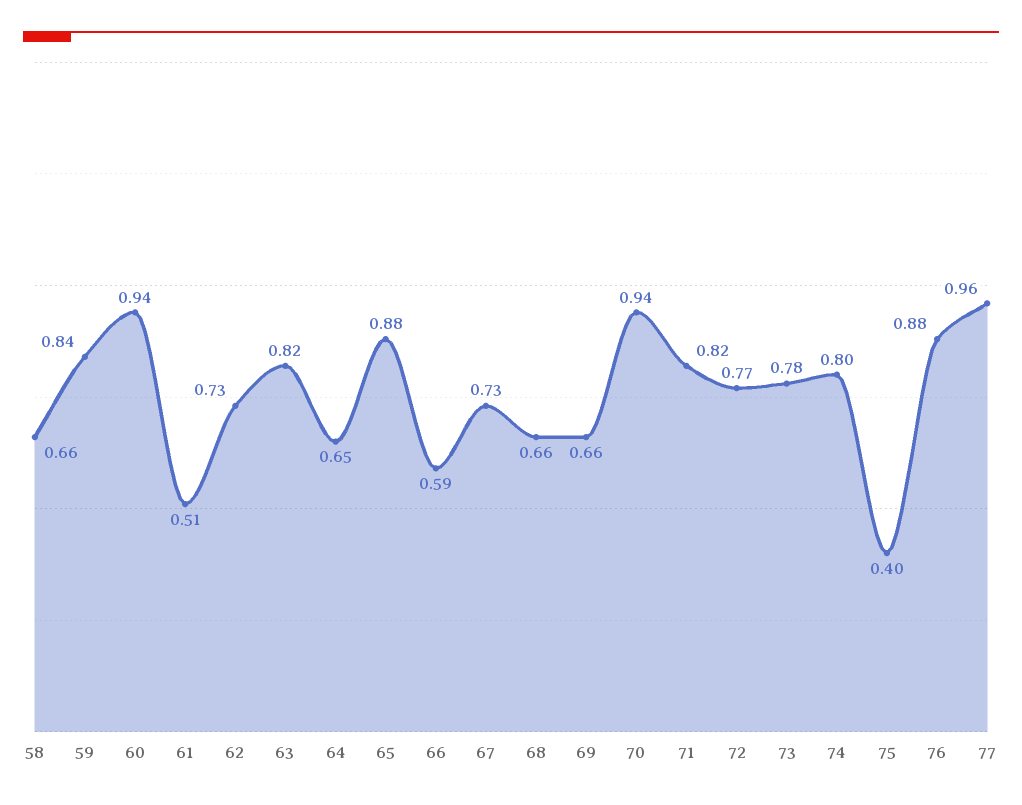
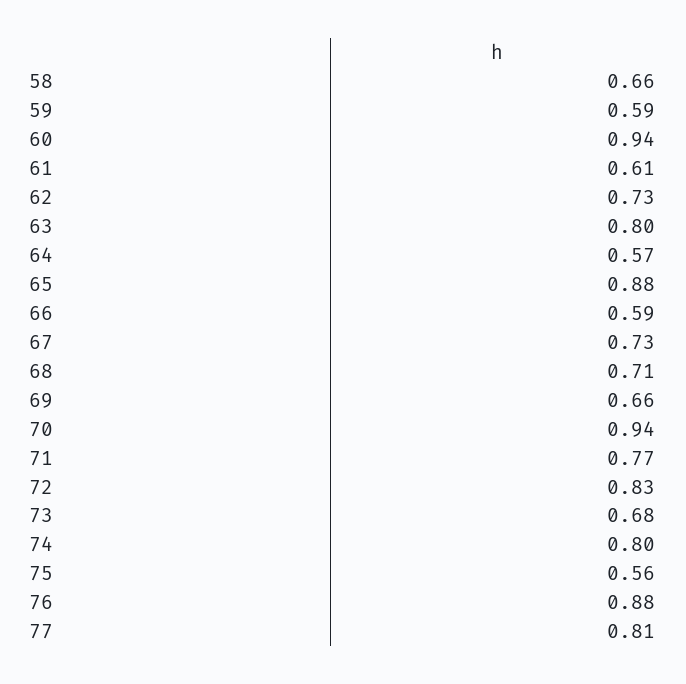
  {
    "58": 0.66,
-   "59": 0.84,
+   "59": 0.59,
    "60": 0.94,
-   "61": 0.51,
+   "61": 0.61,
    "62": 0.73,
-   "63": 0.82,
+   "63": 0.8,
-   "64": 0.65,
+   "64": 0.57,
    "65": 0.88,
    "66": 0.59,
    "67": 0.73,
-   "68": 0.66,
+   "68": 0.71,
    "69": 0.66,
    "70": 0.94,
-   "71": 0.82,
+   "71": 0.77,
-   "72": 0.77,
+   "72": 0.83,
-   "73": 0.78,
+   "73": 0.68,
    "74": 0.8,
-   "75": 0.4,
+   "75": 0.56,
    "76": 0.88,
-   "77": 0.96
+   "77": 0.81
  }

